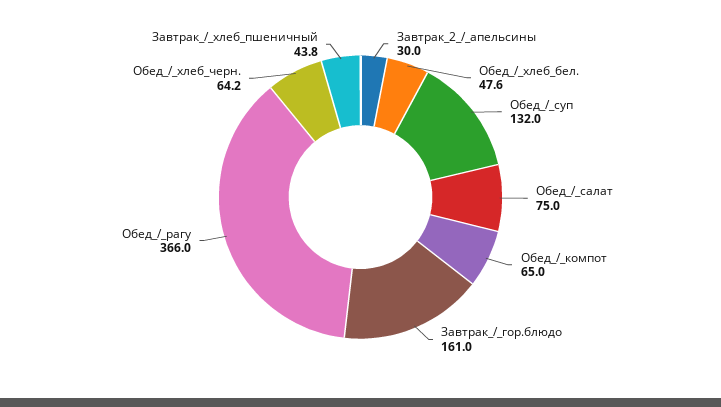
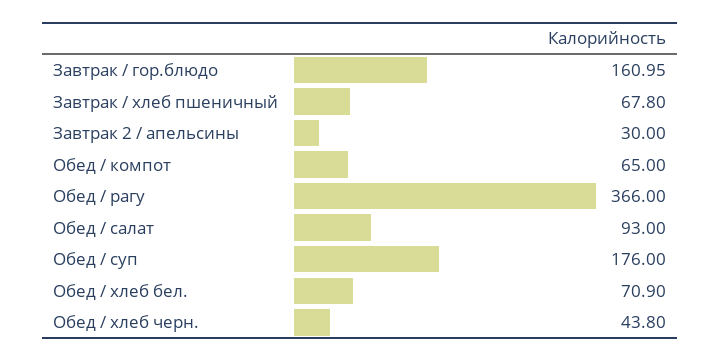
  {
    "Завтрак_2_/_апельсины": 30,
-   "Обед_/_хлеб_бел.": 47.6,
+   "Обед_/_хлеб_бел.": 70.9,
-   "Обед_/_суп": 132,
+   "Обед_/_суп": 176,
-   "Обед_/_салат": 75,
+   "Обед_/_салат": 93,
    "Обед_/_компот": 65,
    "Завтрак_/_гор.блюдо": 160.95,
    "Обед_/_рагу": 366,
-   "Обед_/_хлеб_черн.": 64.2,
+   "Обед_/_хлеб_черн.": 43.8,
-   "Завтрак_/_хлеб_пшеничный": 43.8
+   "Завтрак_/_хлеб_пшеничный": 67.8
  }

